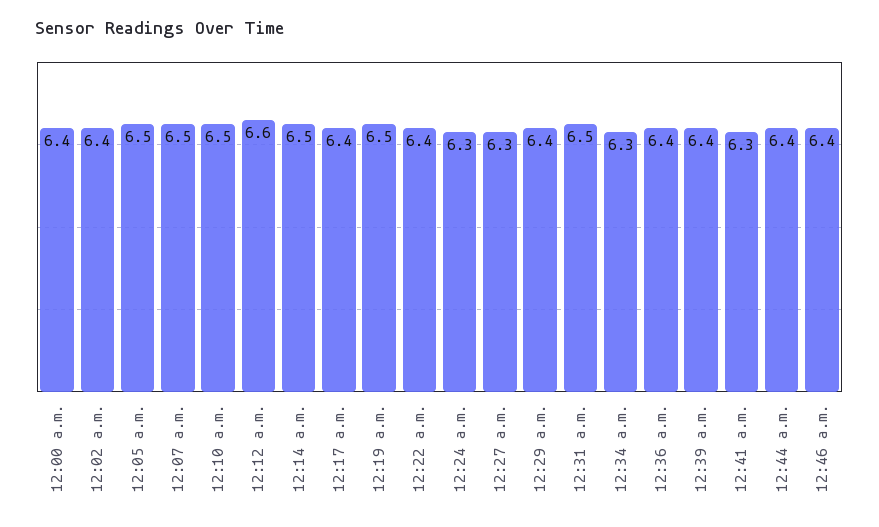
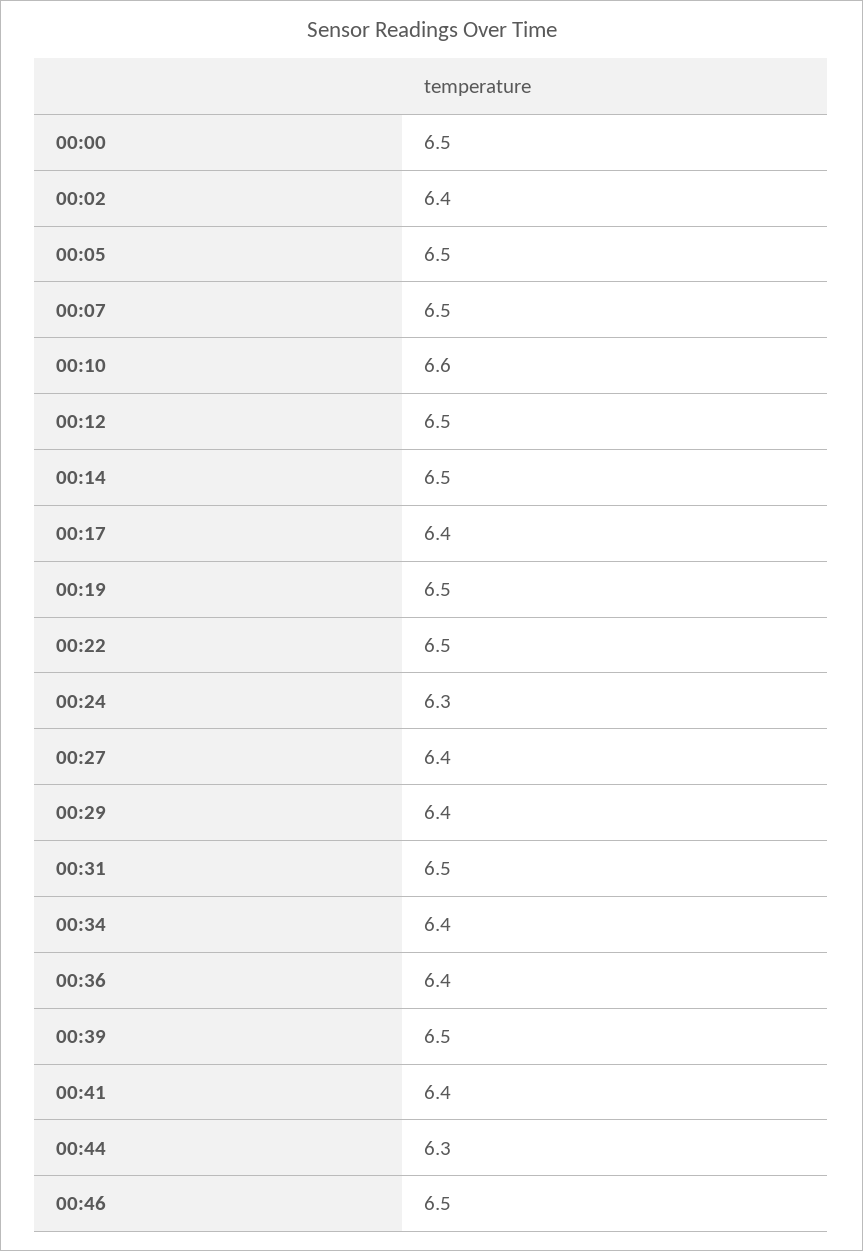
  {
-   "12:00 a.m.": 6.4,
+   "12:00 a.m.": 6.5,
    "12:02 a.m.": 6.4,
    "12:05 a.m.": 6.5,
    "12:07 a.m.": 6.5,
-   "12:10 a.m.": 6.5,
+   "12:10 a.m.": 6.6,
-   "12:12 a.m.": 6.6,
+   "12:12 a.m.": 6.5,
    "12:14 a.m.": 6.5,
    "12:17 a.m.": 6.4,
    "12:19 a.m.": 6.5,
-   "12:22 a.m.": 6.4,
+   "12:22 a.m.": 6.5,
    "12:24 a.m.": 6.3,
-   "12:27 a.m.": 6.3,
+   "12:27 a.m.": 6.4,
    "12:29 a.m.": 6.4,
    "12:31 a.m.": 6.5,
-   "12:34 a.m.": 6.3,
+   "12:34 a.m.": 6.4,
    "12:36 a.m.": 6.4,
-   "12:39 a.m.": 6.4,
+   "12:39 a.m.": 6.5,
-   "12:41 a.m.": 6.3,
+   "12:41 a.m.": 6.4,
-   "12:44 a.m.": 6.4,
+   "12:44 a.m.": 6.3,
-   "12:46 a.m.": 6.4
+   "12:46 a.m.": 6.5
  }

